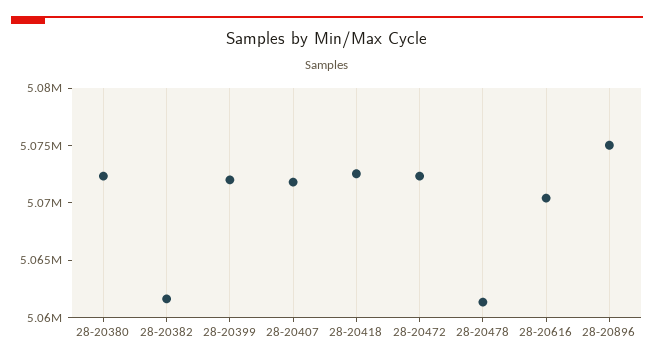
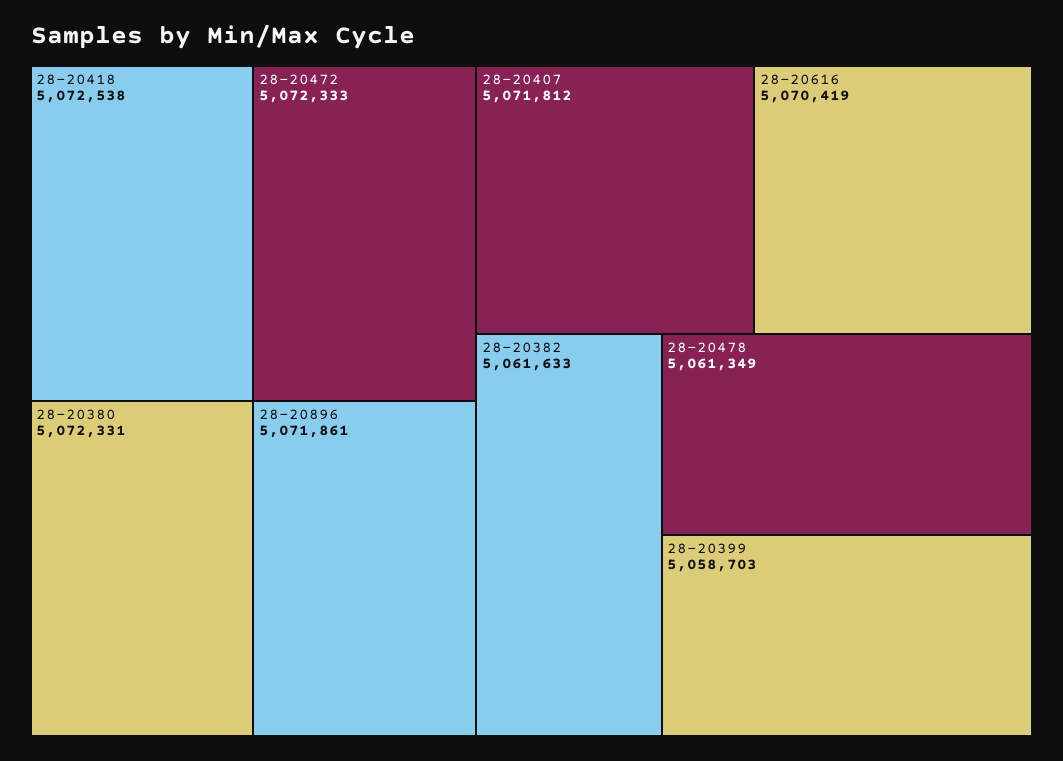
  {
    "28-20380": 5072331,
    "28-20382": 5061633,
-   "28-20399": 5072000,
+   "28-20399": 5058703,
    "28-20407": 5071812,
    "28-20418": 5072538,
    "28-20472": 5072333,
    "28-20478": 5061349,
    "28-20616": 5070419,
-   "28-20896": 5075000
+   "28-20896": 5071861
  }

